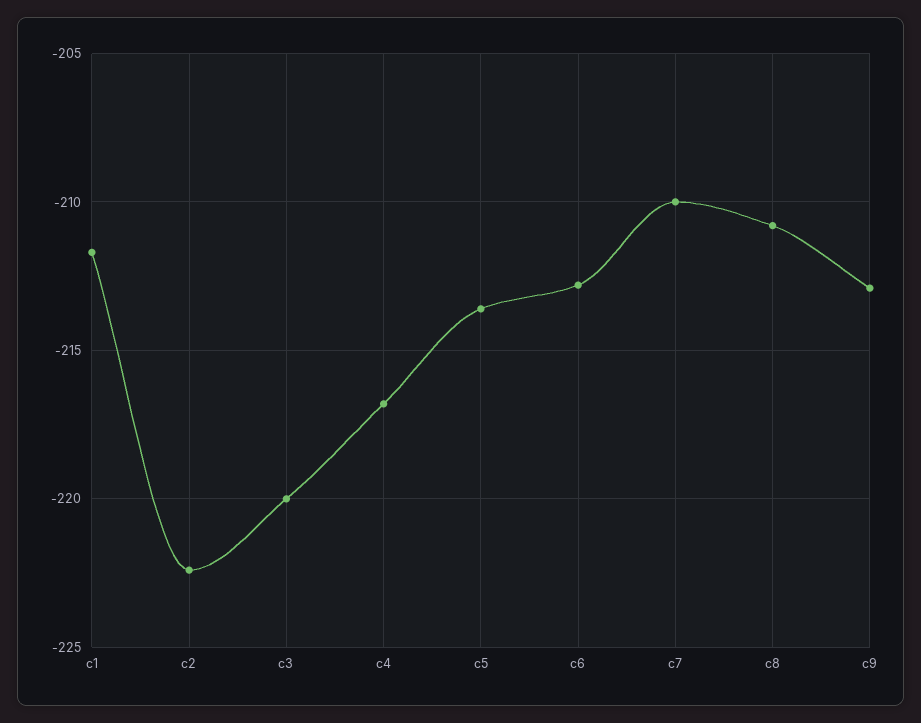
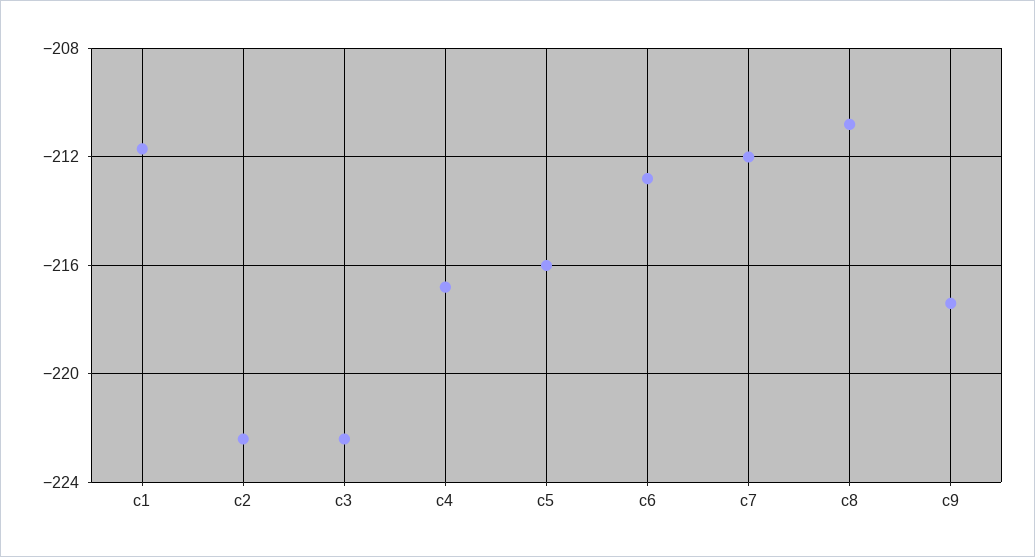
  {
    "c1": -211.5,
    "c2": -222.5,
-   "c3": -220,
+   "c3": -222.5,
    "c4": -217,
-   "c5": -213.5,
+   "c5": -216,
    "c6": -213,
-   "c7": -210,
+   "c7": -212,
    "c8": -211,
-   "c9": -213
+   "c9": -217.5
  }

